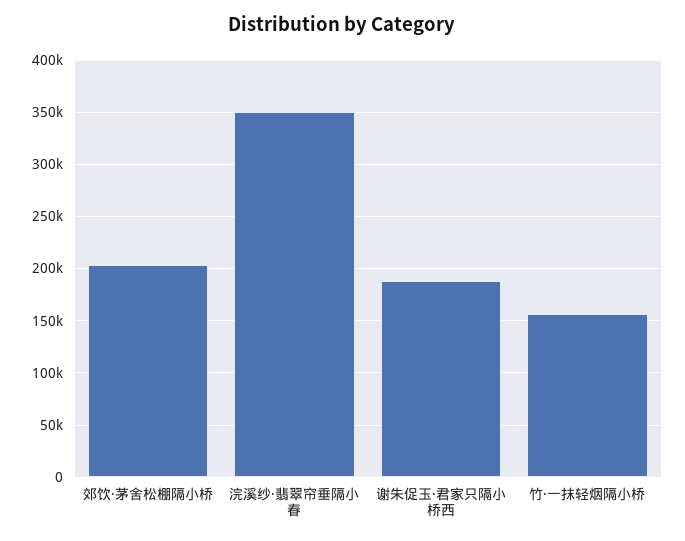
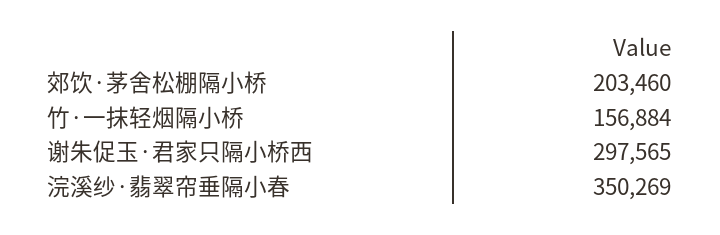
  {
    "郊饮·茅舍松棚隔小桥": 203460,
    "浣溪纱·翡翠帘垂隔小春": 350269,
-   "谢朱促玉·君家只隔小桥西": 190000,
+   "谢朱促玉·君家只隔小桥西": 297565,
    "竹·一抹轻烟隔小桥": 156884
  }

